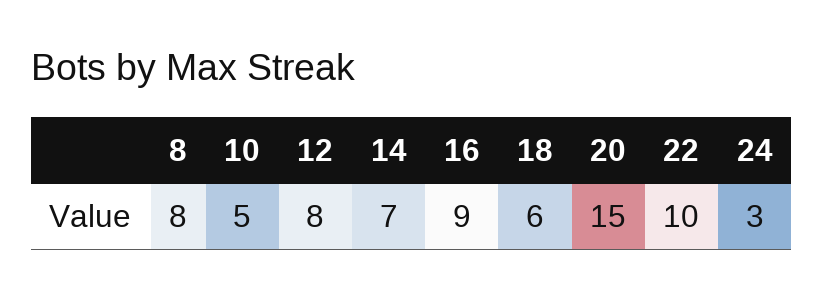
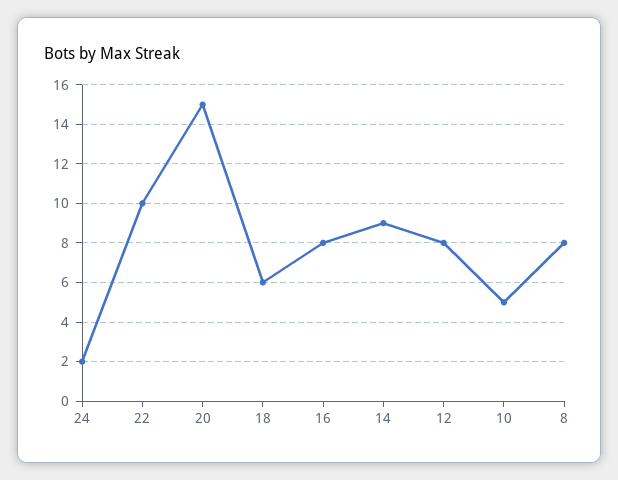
  {
    "8": 8,
    "10": 5,
    "12": 8,
-   "14": 7,
+   "14": 9,
-   "16": 9,
+   "16": 8,
    "18": 6,
    "20": 15,
    "22": 10,
-   "24": 3
+   "24": 2
  }

